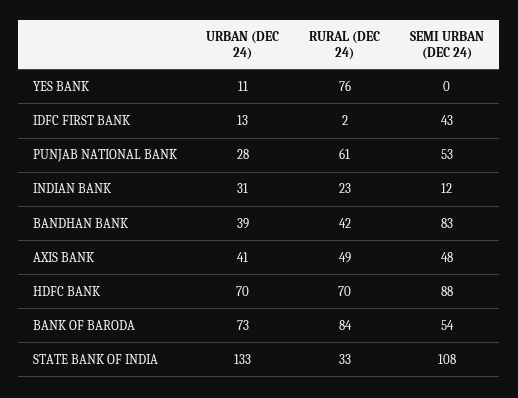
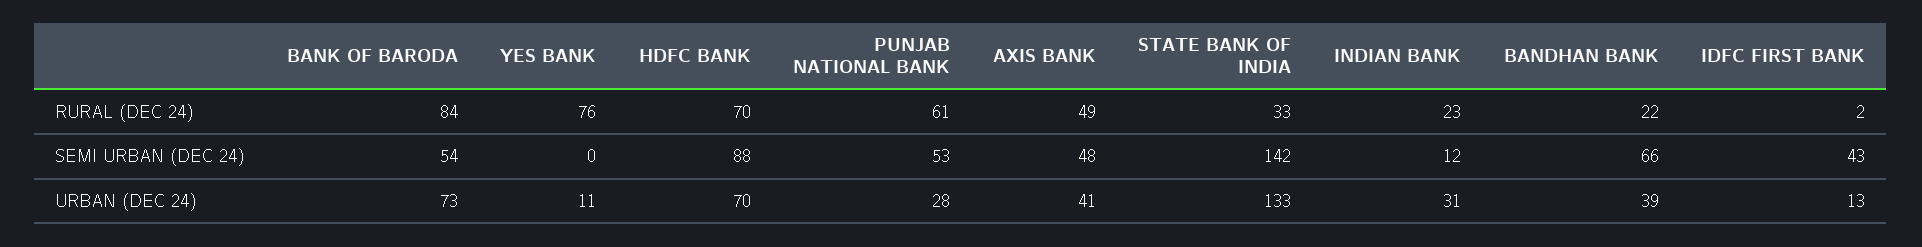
  {
    "URBAN (DEC 24)": {
      "YES BANK": 11,
      "IDFC FIRST BANK": 13,
      "PUNJAB NATIONAL BANK": 28,
      "INDIAN BANK": 31,
      "BANDHAN BANK": 39,
      "AXIS BANK": 41,
      "HDFC BANK": 70,
      "BANK OF BARODA": 73,
      "STATE BANK OF INDIA": 133
    },
    "RURAL (DEC 24)": {
      "YES BANK": 76,
      "IDFC FIRST BANK": 2,
      "PUNJAB NATIONAL BANK": 61,
      "INDIAN BANK": 23,
-     "BANDHAN BANK": 42,
+     "BANDHAN BANK": 22,
      "AXIS BANK": 49,
      "HDFC BANK": 70,
      "BANK OF BARODA": 84,
      "STATE BANK OF INDIA": 33
    },
    "SEMI URBAN (DEC 24)": {
      "YES BANK": 0,
      "IDFC FIRST BANK": 43,
      "PUNJAB NATIONAL BANK": 53,
      "INDIAN BANK": 12,
-     "BANDHAN BANK": 83,
+     "BANDHAN BANK": 66,
      "AXIS BANK": 48,
      "HDFC BANK": 88,
      "BANK OF BARODA": 54,
-     "STATE BANK OF INDIA": 108
+     "STATE BANK OF INDIA": 142
    }
  }

